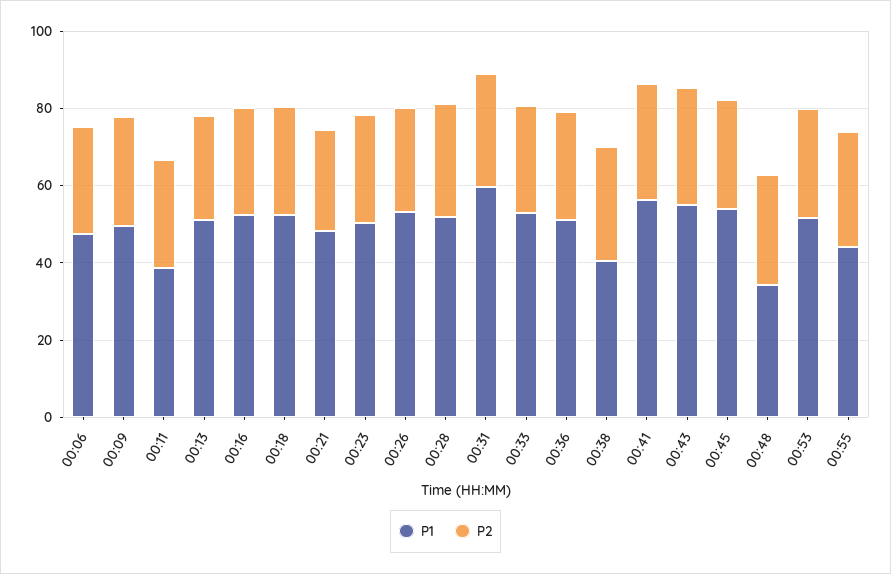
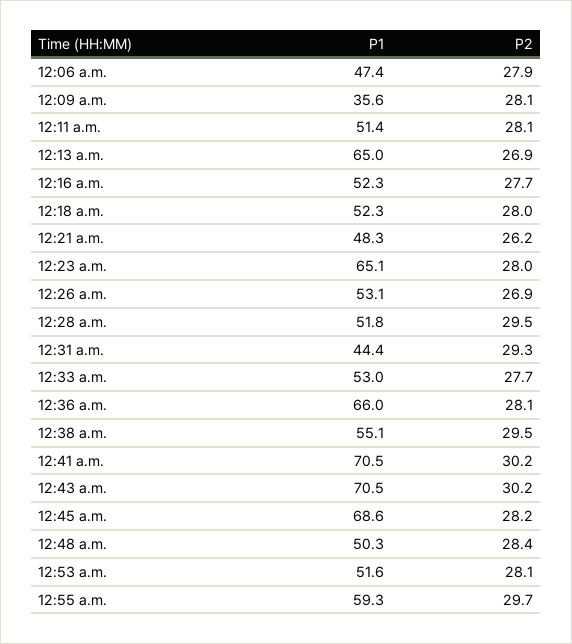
  {
    "P1": {
      "00:06": 47.4,
-     "00:09": 50,
+     "00:09": 35.6,
-     "00:11": 40,
+     "00:11": 51.4,
-     "00:13": 50,
+     "00:13": 65,
      "00:16": 52.3,
      "00:18": 52.3,
      "00:21": 48.3,
-     "00:23": 50,
+     "00:23": 65.1,
      "00:26": 53.1,
      "00:28": 51.8,
-     "00:31": 60,
+     "00:31": 44.4,
      "00:33": 53,
-     "00:36": 50,
+     "00:36": 66,
-     "00:38": 40,
+     "00:38": 55.1,
-     "00:41": 55,
+     "00:41": 70.5,
-     "00:43": 55,
+     "00:43": 70.5,
-     "00:45": 55,
+     "00:45": 68.6,
-     "00:48": 35,
+     "00:48": 50.3,
      "00:53": 51.6,
-     "00:55": 45
+     "00:55": 59.3
    },
    "P2": {
      "00:06": 27.9,
      "00:09": 28.1,
      "00:11": 28.1,
      "00:13": 26.9,
      "00:16": 27.7,
      "00:18": 28,
      "00:21": 26.2,
      "00:23": 28,
      "00:26": 26.9,
      "00:28": 29.5,
      "00:31": 29.3,
      "00:33": 27.7,
      "00:36": 28.1,
      "00:38": 29.5,
      "00:41": 30.2,
      "00:43": 30.2,
      "00:45": 28.2,
      "00:48": 28.4,
      "00:53": 28.1,
      "00:55": 29.7
    }
  }

